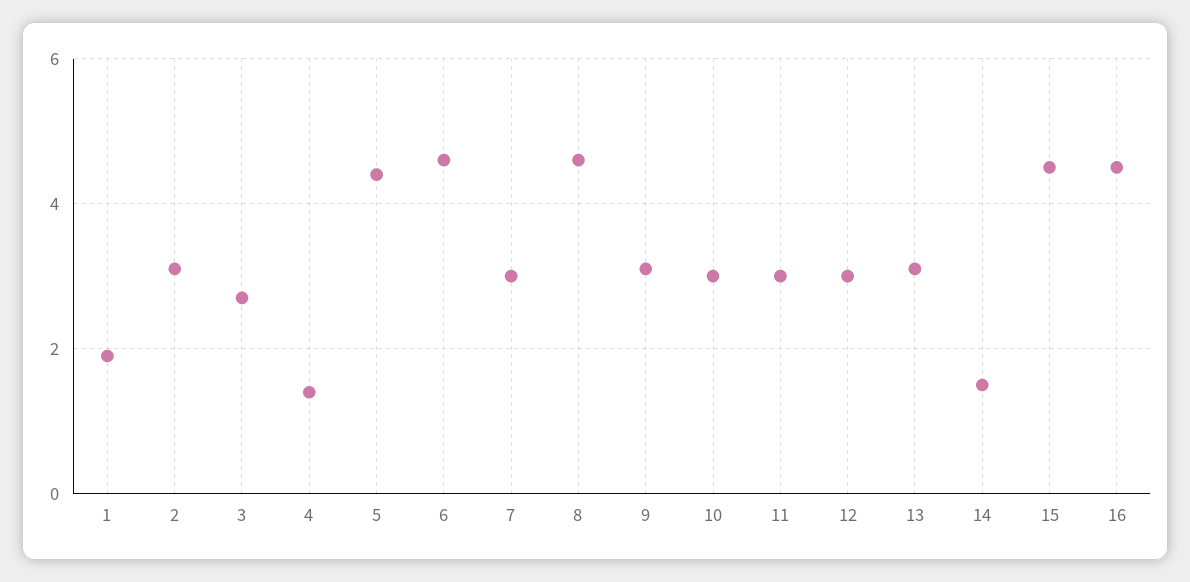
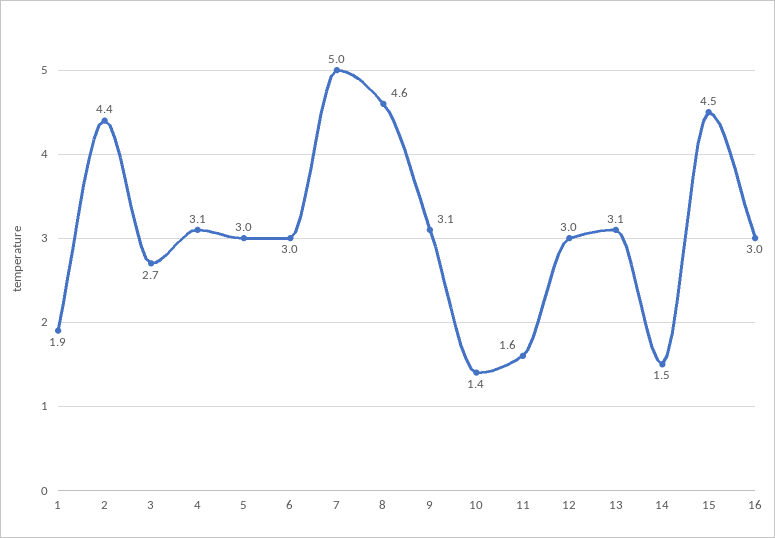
  {
    "1": 1.9,
-   "2": 3,
+   "2": 4.4,
    "3": 2.7,
-   "4": 1.5,
+   "4": 3.1,
-   "5": 4.5,
+   "5": 3,
-   "6": 4.5,
+   "6": 3,
-   "7": 3,
+   "7": 5,
    "8": 4.6,
    "9": 3.1,
-   "10": 3,
+   "10": 1.4,
-   "11": 3,
+   "11": 1.6,
    "12": 3,
    "13": 3.1,
    "14": 1.5,
    "15": 4.5,
-   "16": 4.5
+   "16": 3
  }

